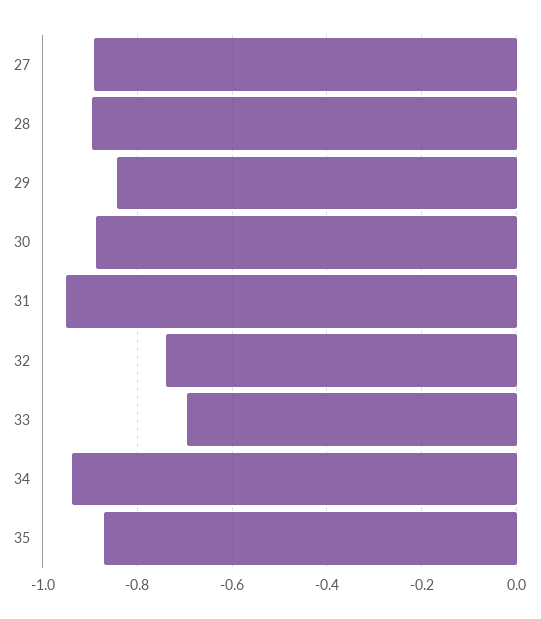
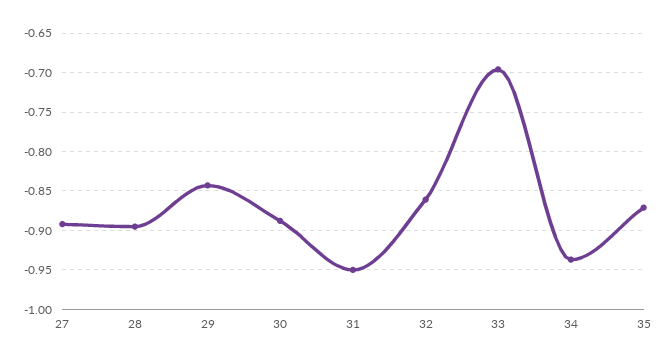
  {
    "27": -0.89,
    "28": -0.9,
    "29": -0.84,
    "30": -0.89,
    "31": -0.95,
-   "32": -0.74,
+   "32": -0.86,
    "33": -0.7,
    "34": -0.94,
    "35": -0.87
  }

